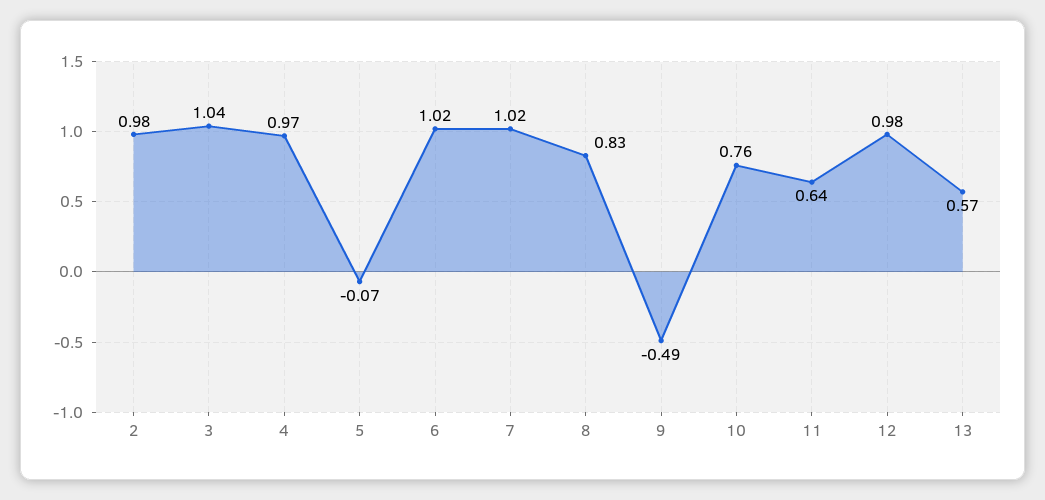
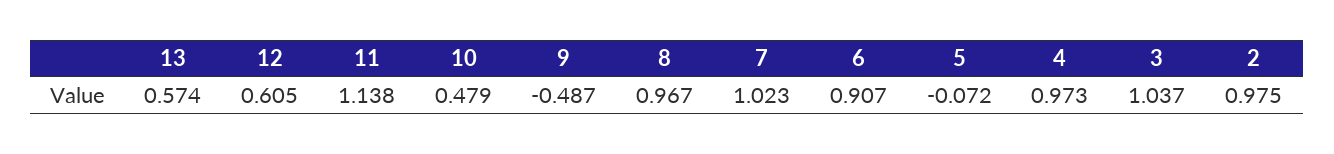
  {
    "2": 0.975,
    "3": 1.037,
    "4": 0.973,
    "5": -0.072,
-   "6": 1.02,
+   "6": 0.907,
    "7": 1.023,
-   "8": 0.83,
+   "8": 0.967,
    "9": -0.487,
-   "10": 0.76,
+   "10": 0.479,
-   "11": 0.64,
+   "11": 1.138,
-   "12": 0.98,
+   "12": 0.605,
    "13": 0.574
  }

